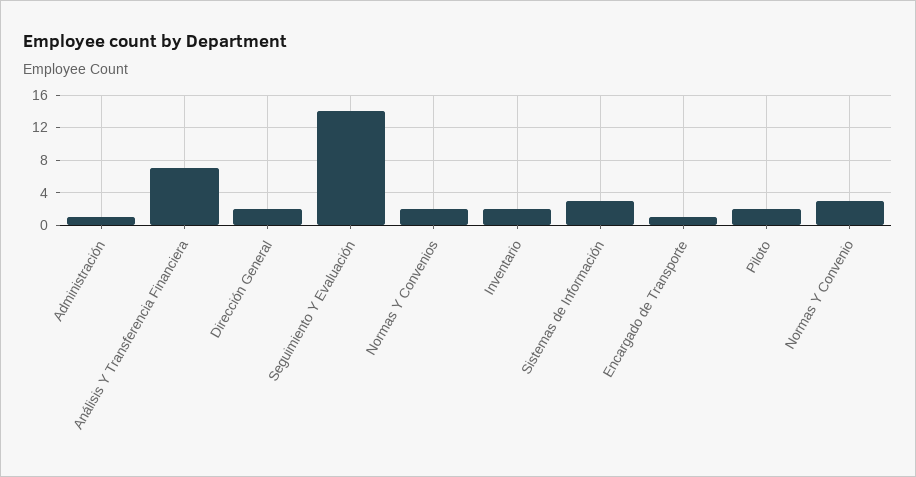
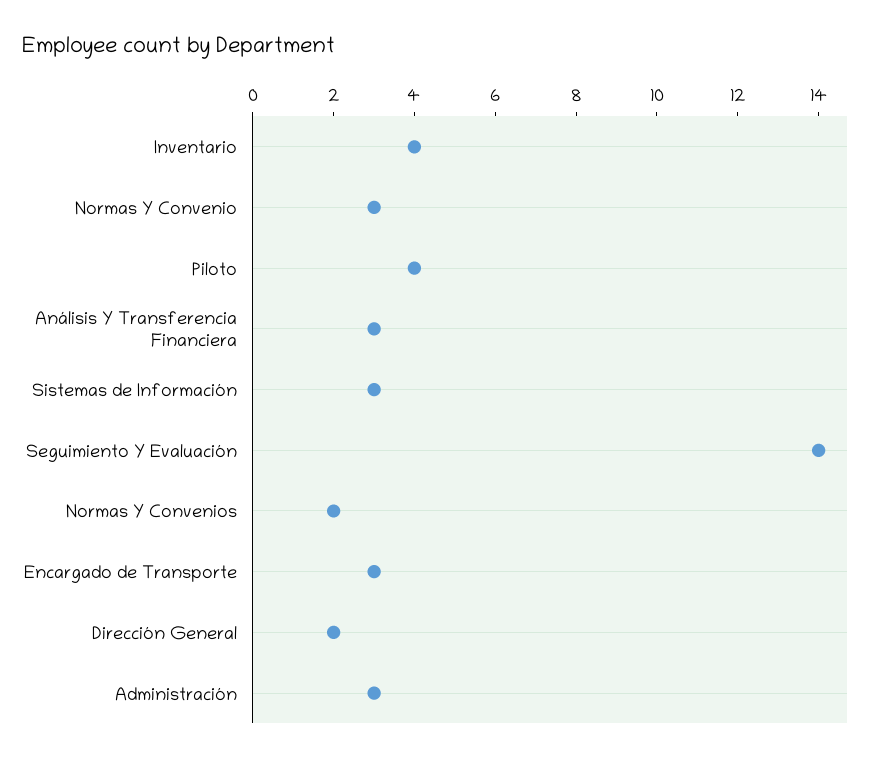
  {
-   "Administración": 1,
+   "Administración": 3,
-   "Análisis Y Transferencia Financiera": 7,
+   "Análisis Y Transferencia Financiera": 3,
    "Dirección General": 2,
    "Seguimiento Y Evaluación": 14,
    "Normas Y Convenios": 2,
-   "Inventario": 2,
+   "Inventario": 4,
    "Sistemas de Información": 3,
-   "Encargado de Transporte": 1,
+   "Encargado de Transporte": 3,
-   "Piloto": 2,
+   "Piloto": 4,
    "Normas Y Convenio": 3
  }

